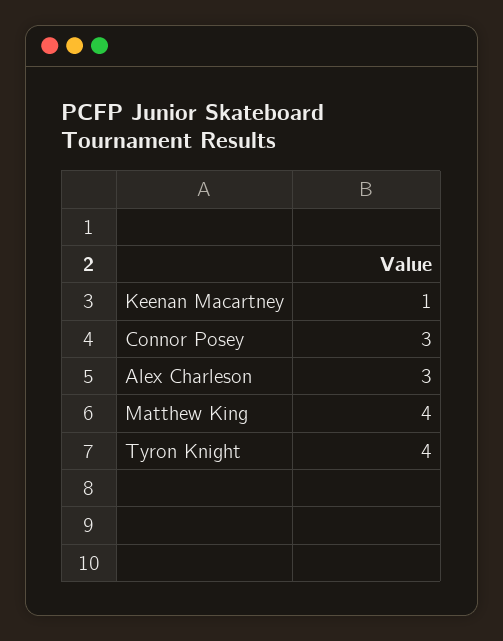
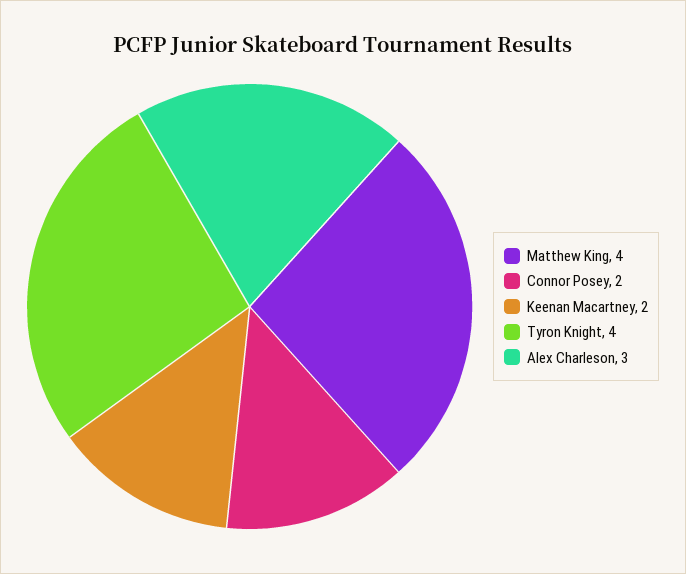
  {
-   "Keenan Macartney": 1,
+   "Keenan Macartney": 2,
-   "Connor Posey": 3,
+   "Connor Posey": 2,
    "Alex Charleson": 3,
    "Matthew King": 4,
    "Tyron Knight": 4
  }

